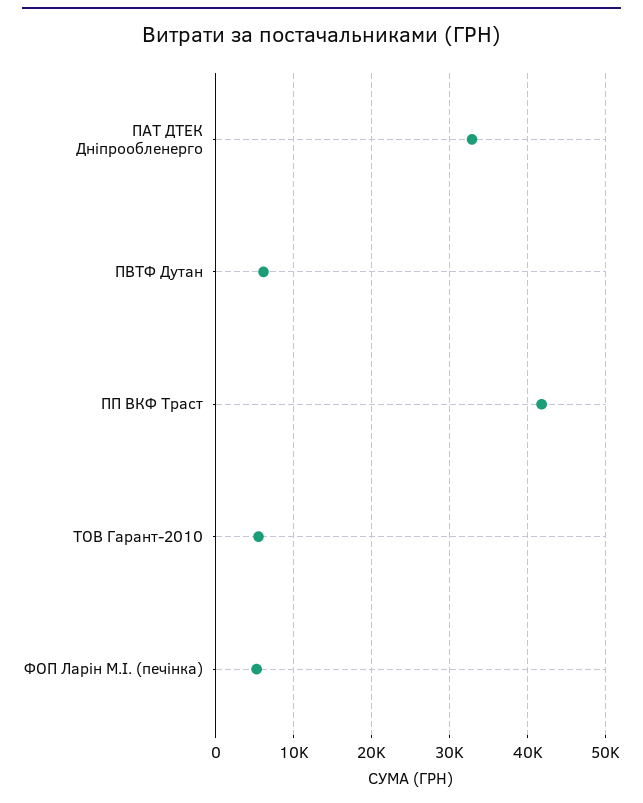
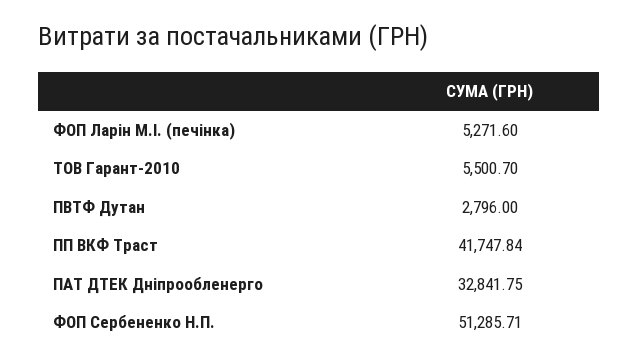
  {
    "ПАТ ДТЕК Дніпрообленерго": 32841.75,
-   "ПВТФ Дутан": 6000,
+   "ПВТФ Дутан": 2796,
    "ПП ВКФ Траст": 41747.84,
    "ТОВ Гарант-2010": 5500.7,
-   "ФОП Ларін М.І. (печінка)": 5271.6
+   "ФОП Ларін М.І. (печінка)": 5271.6,
+   "ФОП Сербененко Н.П.": 51285.71
  }

